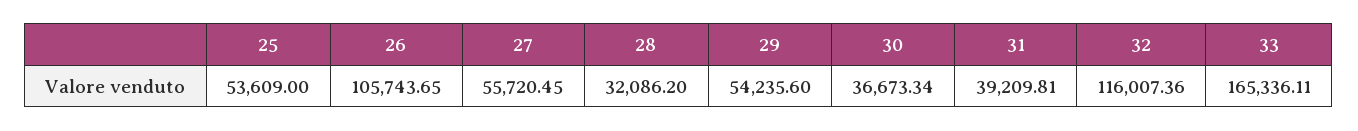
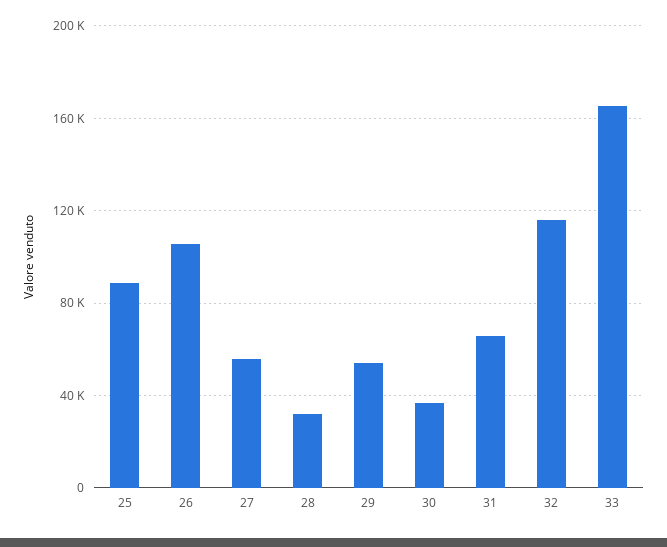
  {
-   "25": 53609,
+   "25": 90000,
    "26": 105743.65,
    "27": 55720.45,
    "28": 32086.2,
    "29": 54235.6,
    "30": 36673.34,
-   "31": 39209.81,
+   "31": 65000,
    "32": 116007.36,
    "33": 165336.11
  }

